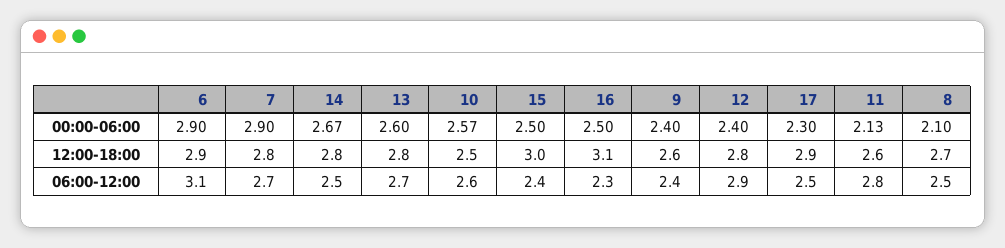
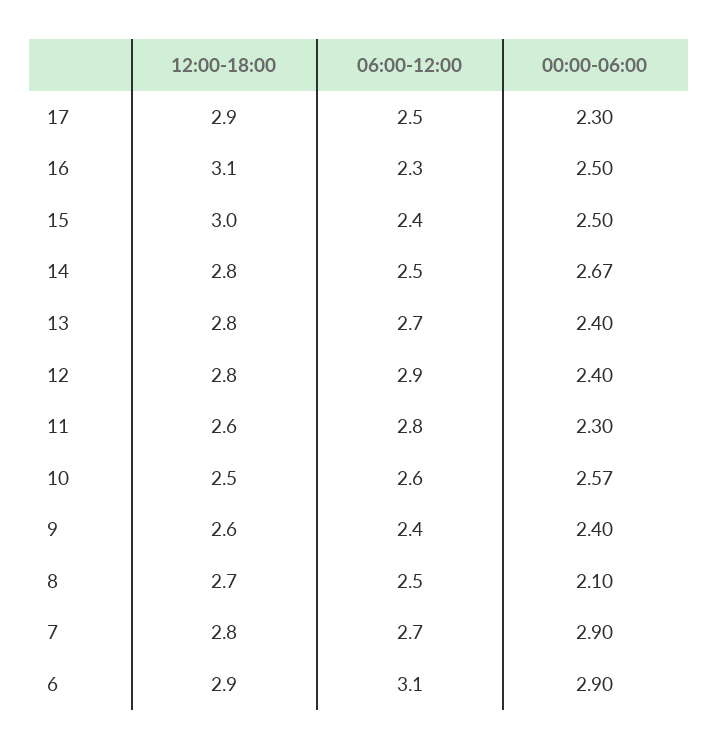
  {
    "6": {
      "00:00-06:00": 2.9,
      "12:00-18:00": 2.9,
      "06:00-12:00": 3.1
    },
    "7": {
      "00:00-06:00": 2.9,
      "12:00-18:00": 2.8,
      "06:00-12:00": 2.7
    },
    "14": {
      "00:00-06:00": 2.67,
      "12:00-18:00": 2.8,
      "06:00-12:00": 2.5
    },
    "13": {
-     "00:00-06:00": 2.6,
+     "00:00-06:00": 2.4,
      "12:00-18:00": 2.8,
      "06:00-12:00": 2.7
    },
    "10": {
      "00:00-06:00": 2.57,
      "12:00-18:00": 2.5,
      "06:00-12:00": 2.6
    },
    "15": {
      "00:00-06:00": 2.5,
      "12:00-18:00": 3,
      "06:00-12:00": 2.4
    },
    "16": {
      "00:00-06:00": 2.5,
      "12:00-18:00": 3.1,
      "06:00-12:00": 2.3
    },
    "9": {
      "00:00-06:00": 2.4,
      "12:00-18:00": 2.6,
      "06:00-12:00": 2.4
    },
    "12": {
      "00:00-06:00": 2.4,
      "12:00-18:00": 2.8,
      "06:00-12:00": 2.9
    },
    "17": {
      "00:00-06:00": 2.3,
      "12:00-18:00": 2.9,
      "06:00-12:00": 2.5
    },
    "11": {
-     "00:00-06:00": 2.13,
+     "00:00-06:00": 2.3,
      "12:00-18:00": 2.6,
      "06:00-12:00": 2.8
    },
    "8": {
      "00:00-06:00": 2.1,
      "12:00-18:00": 2.7,
      "06:00-12:00": 2.5
    }
  }

